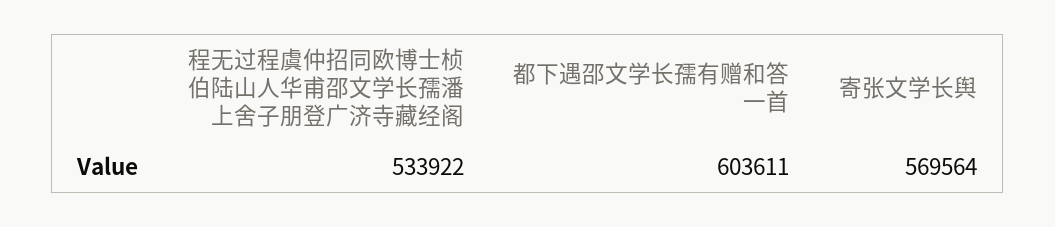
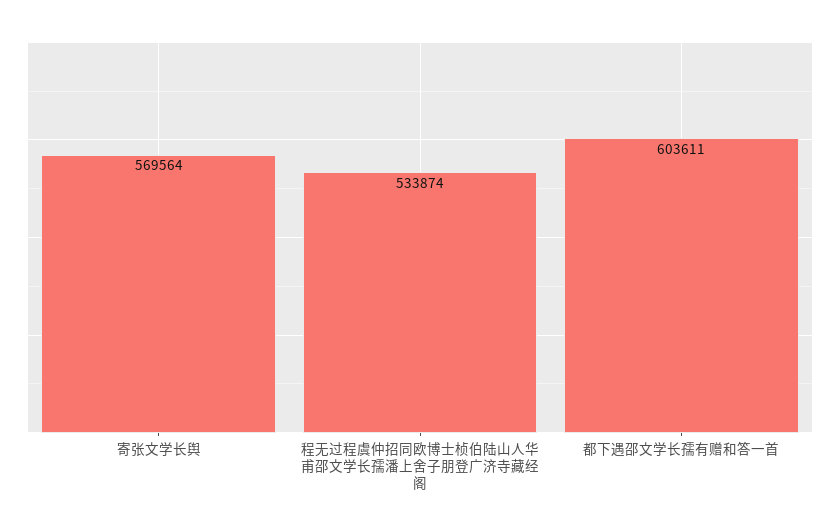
  {
-   "程无过程虞仲招同欧博士桢伯陆山人华甫邵文学长孺潘上舍子朋登广济寺藏经阁": 533922,
+   "程无过程虞仲招同欧博士桢伯陆山人华甫邵文学长孺潘上舍子朋登广济寺藏经阁": 533874,
    "都下遇邵文学长孺有赠和答一首": 603611,
    "寄张文学长舆": 569564
  }

